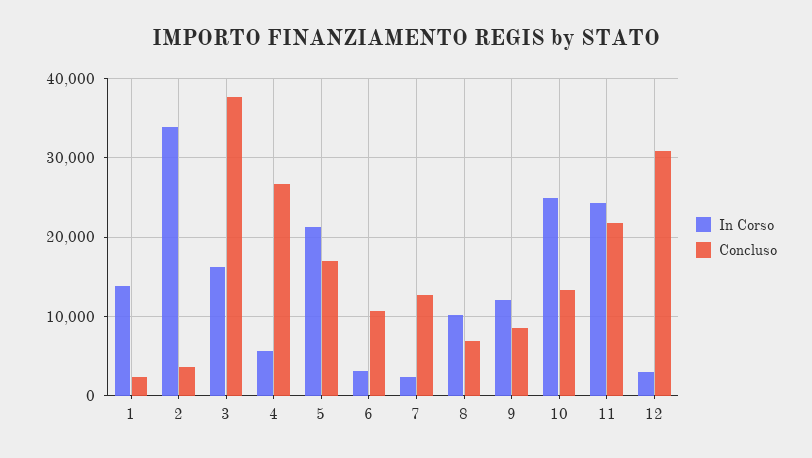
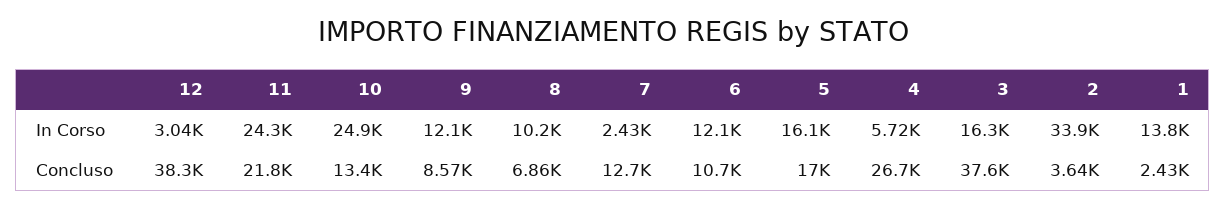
  {
    "In Corso": {
      "1": 13800,
      "2": 33900,
      "3": 16300,
      "4": 5720,
-     "5": 21000,
+     "5": 16100,
-     "6": 3000,
+     "6": 12100,
      "7": 2430,
      "8": 10200,
      "9": 12100,
      "10": 24900,
      "11": 24300,
      "12": 3040
    },
    "Concluso": {
      "1": 2430,
      "2": 3640,
      "3": 37600,
      "4": 26700,
      "5": 17000,
      "6": 10700,
      "7": 12700,
      "8": 6860,
      "9": 8570,
      "10": 13400,
      "11": 21800,
-     "12": 31000
+     "12": 38300
    }
  }

